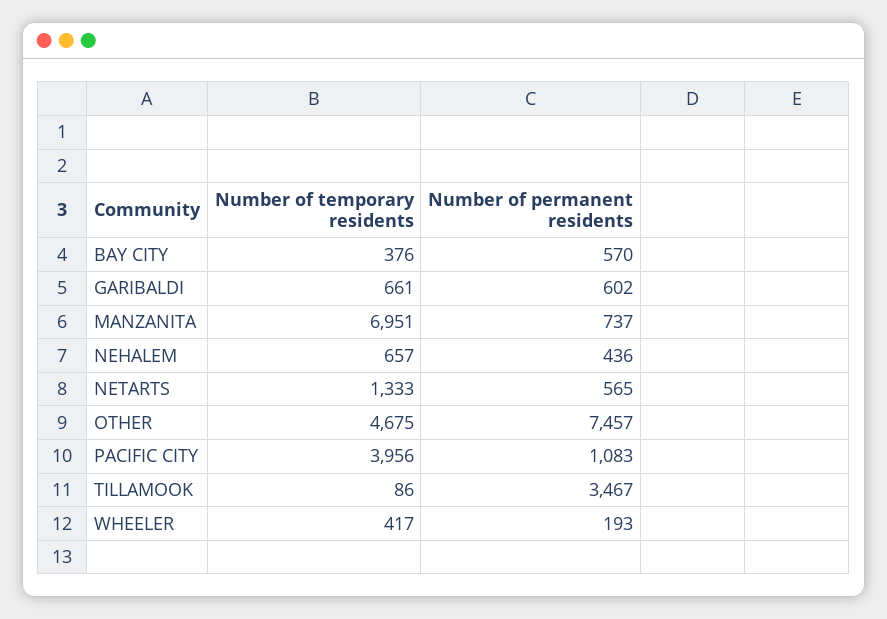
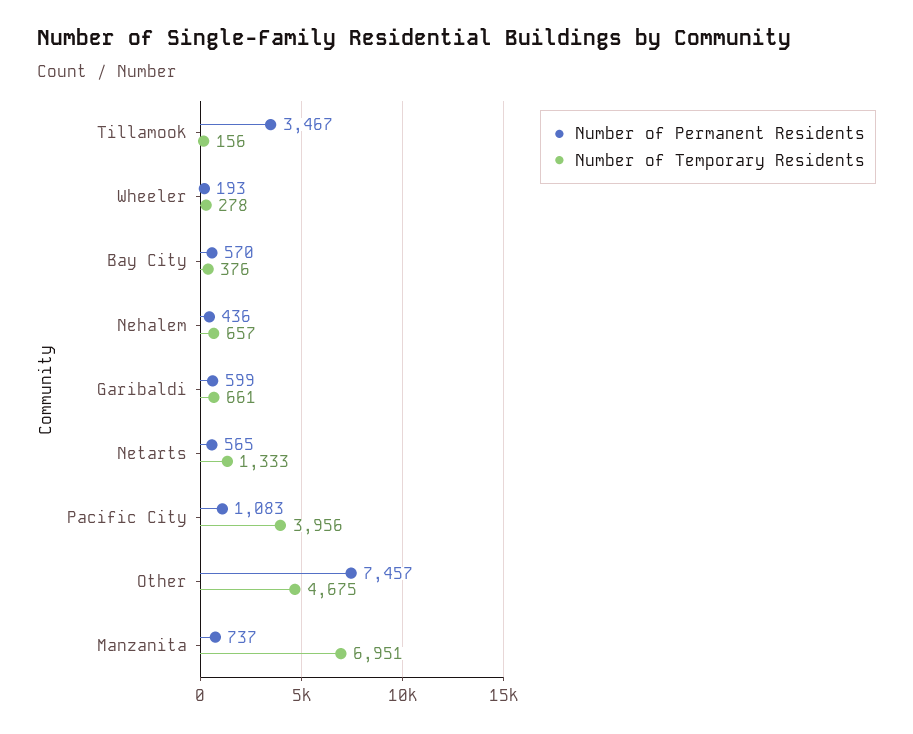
  {
    "Number of temporary residents": {
      "BAY CITY": 376,
      "GARIBALDI": 661,
      "MANZANITA": 6951,
      "NEHALEM": 657,
      "NETARTS": 1333,
      "OTHER": 4675,
      "PACIFIC CITY": 3956,
-     "TILLAMOOK": 86,
+     "TILLAMOOK": 156,
-     "WHEELER": 417
+     "WHEELER": 278
    },
    "Number of permanent residents": {
      "BAY CITY": 570,
-     "GARIBALDI": 602,
+     "GARIBALDI": 599,
      "MANZANITA": 737,
      "NEHALEM": 436,
      "NETARTS": 565,
      "OTHER": 7457,
      "PACIFIC CITY": 1083,
      "TILLAMOOK": 3467,
      "WHEELER": 193
    }
  }

